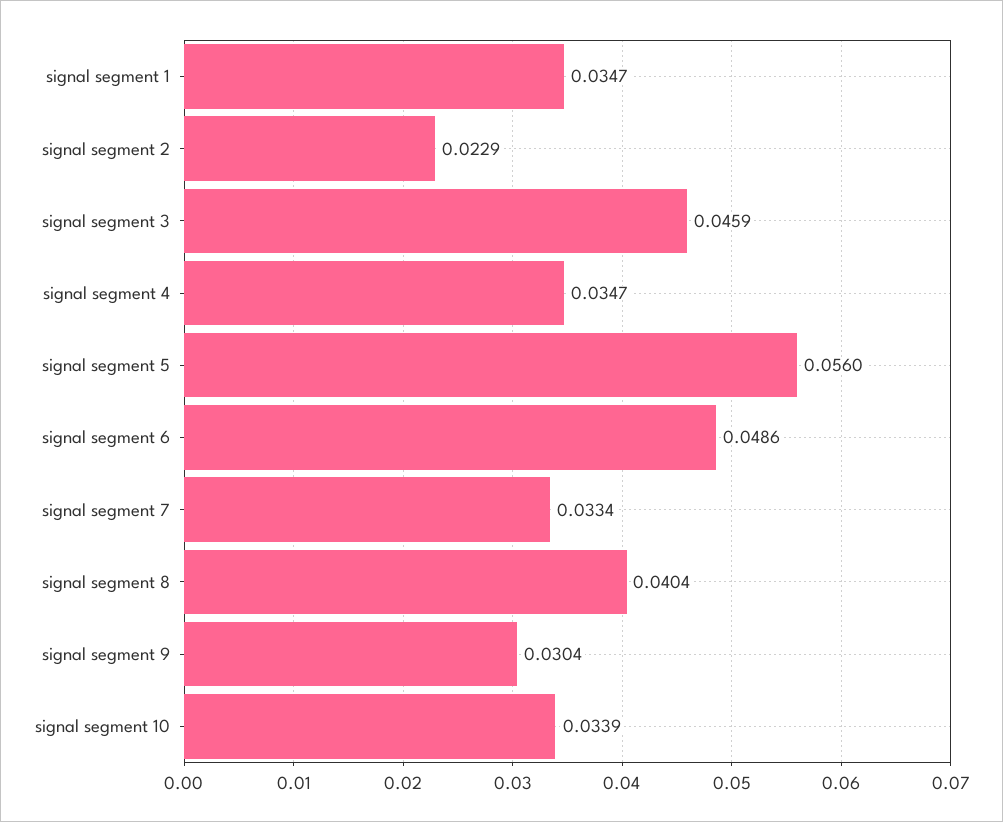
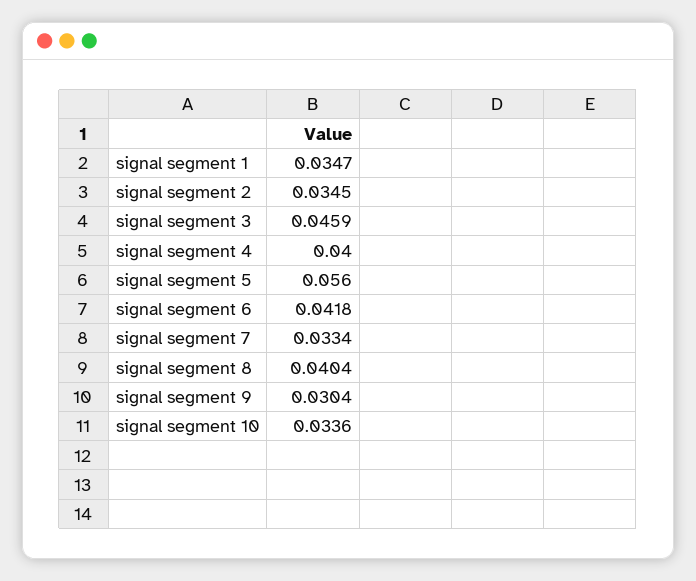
  {
    "signal segment 1": 0.0347,
-   "signal segment 2": 0.0229,
+   "signal segment 2": 0.0345,
    "signal segment 3": 0.0459,
-   "signal segment 4": 0.0347,
+   "signal segment 4": 0.04,
    "signal segment 5": 0.056,
-   "signal segment 6": 0.0486,
+   "signal segment 6": 0.0418,
    "signal segment 7": 0.0334,
    "signal segment 8": 0.0404,
    "signal segment 9": 0.0304,
-   "signal segment 10": 0.0339
+   "signal segment 10": 0.0336
  }

